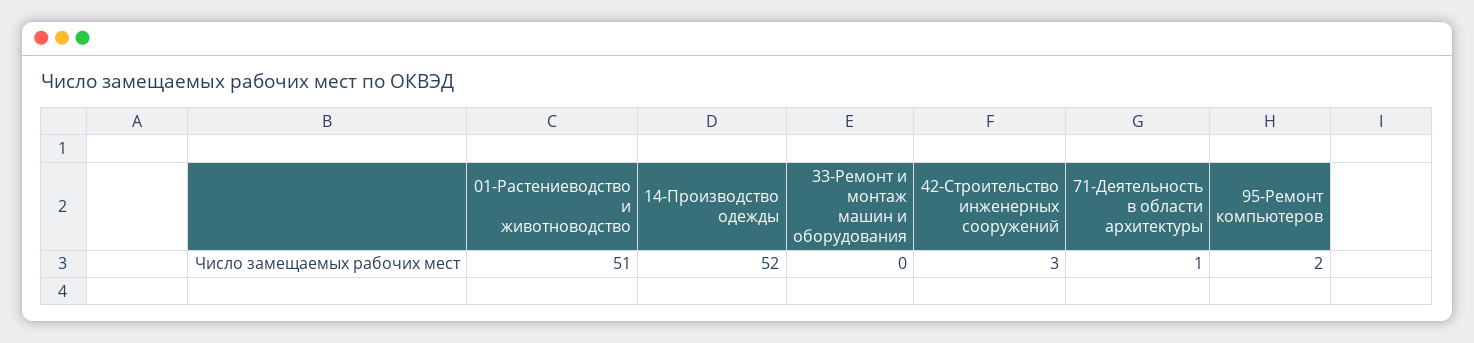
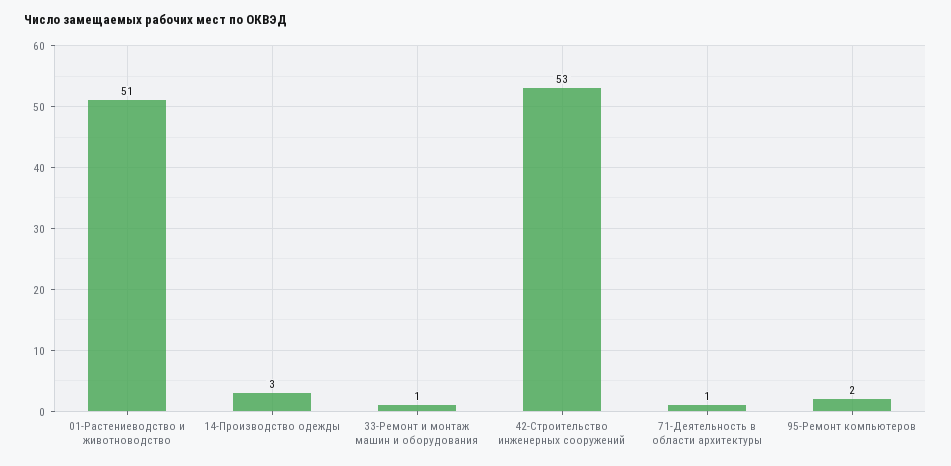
  {
    "01-Растениеводство и животноводство": 51,
-   "14-Производство одежды": 52,
+   "14-Производство одежды": 3,
-   "33-Ремонт и монтаж машин и оборудования": 0,
+   "33-Ремонт и монтаж машин и оборудования": 1,
-   "42-Строительство инженерных сооружений": 3,
+   "42-Строительство инженерных сооружений": 53,
    "71-Деятельность в области архитектуры": 1,
    "95-Ремонт компьютеров": 2
  }

